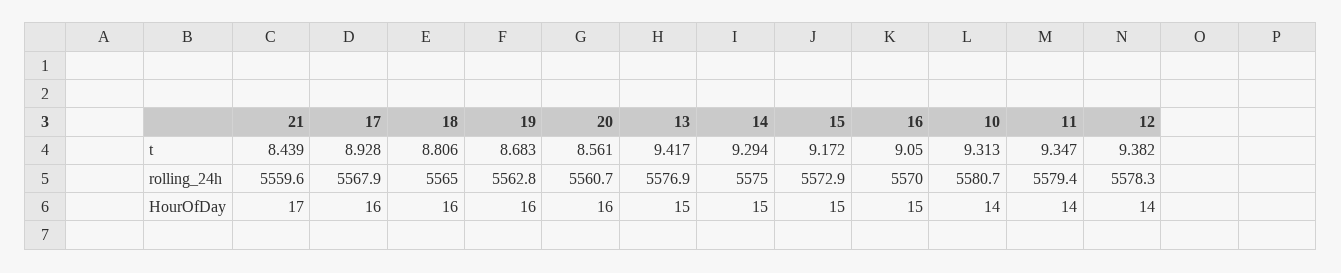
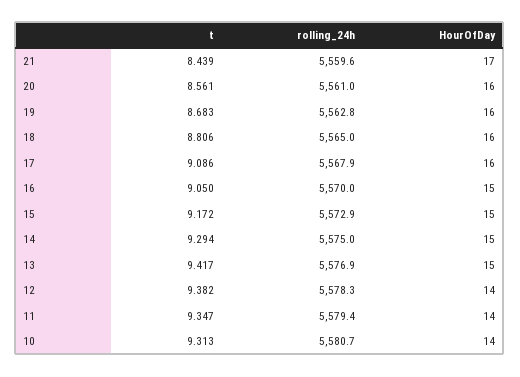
  {
    "21": {
      "t": 8.439,
      "rolling_24h": 5559.6,
      "HourOfDay": 17
    },
    "17": {
-     "t": 8.928,
+     "t": 9.086,
      "rolling_24h": 5567.9,
      "HourOfDay": 16
    },
    "18": {
      "t": 8.806,
      "rolling_24h": 5565,
      "HourOfDay": 16
    },
    "19": {
      "t": 8.683,
      "rolling_24h": 5562.8,
      "HourOfDay": 16
    },
    "20": {
      "t": 8.561,
-     "rolling_24h": 5560.7,
+     "rolling_24h": 5561,
      "HourOfDay": 16
    },
    "13": {
      "t": 9.417,
      "rolling_24h": 5576.9,
      "HourOfDay": 15
    },
    "14": {
      "t": 9.294,
      "rolling_24h": 5575,
      "HourOfDay": 15
    },
    "15": {
      "t": 9.172,
      "rolling_24h": 5572.9,
      "HourOfDay": 15
    },
    "16": {
      "t": 9.05,
      "rolling_24h": 5570,
      "HourOfDay": 15
    },
    "10": {
      "t": 9.313,
      "rolling_24h": 5580.7,
      "HourOfDay": 14
    },
    "11": {
      "t": 9.347,
      "rolling_24h": 5579.4,
      "HourOfDay": 14
    },
    "12": {
      "t": 9.382,
      "rolling_24h": 5578.3,
      "HourOfDay": 14
    }
  }

